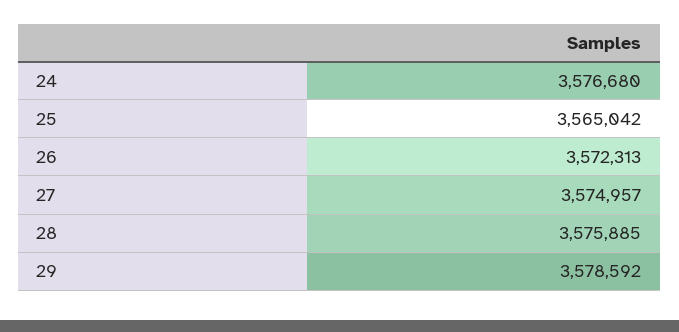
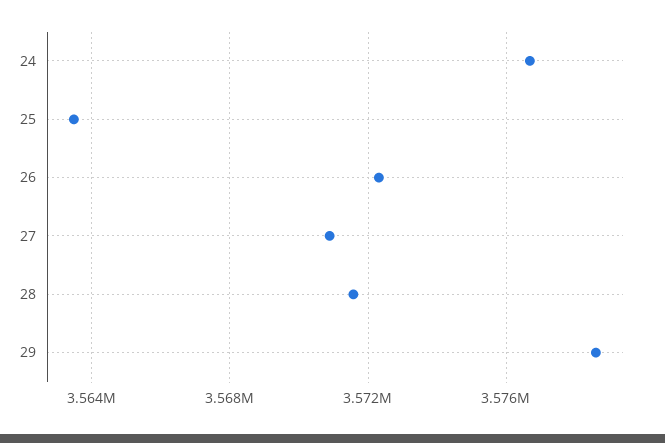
  {
    "24": 3576680,
-   "25": 3565042,
+   "25": 3563500,
    "26": 3572313,
-   "27": 3574957,
+   "27": 3571000,
-   "28": 3575885,
+   "28": 3571500,
    "29": 3578592
  }

